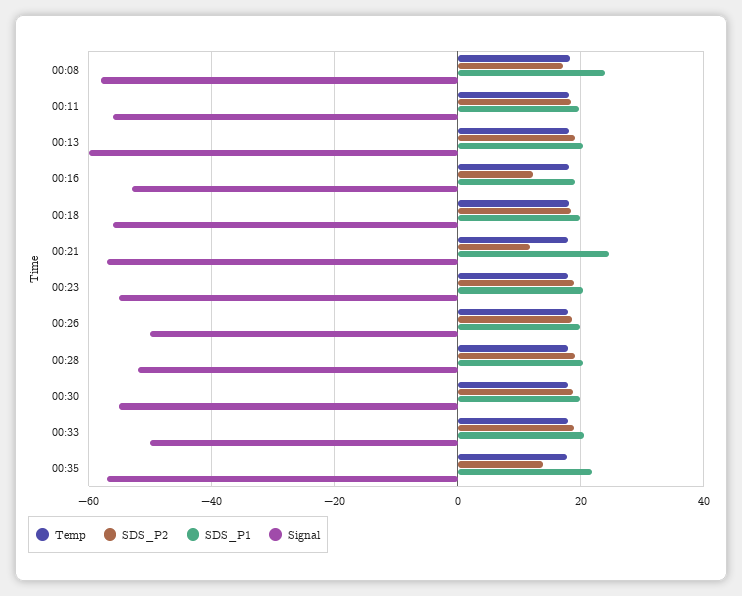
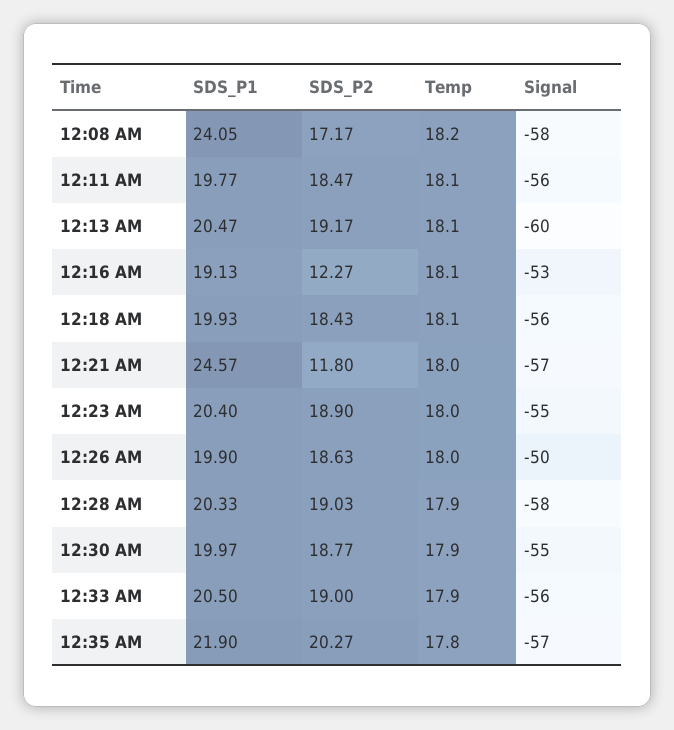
  {
    "Temp": {
      "00:08": 18.2,
      "00:11": 18.1,
      "00:13": 18.1,
      "00:16": 18.1,
      "00:18": 18.1,
      "00:21": 18,
      "00:23": 18,
      "00:26": 18,
      "00:28": 17.9,
      "00:30": 17.9,
      "00:33": 17.9,
      "00:35": 17.8
    },
    "SDS_P2": {
      "00:08": 17.17,
      "00:11": 18.47,
      "00:13": 19.17,
      "00:16": 12.27,
      "00:18": 18.43,
      "00:21": 11.8,
      "00:23": 18.9,
      "00:26": 18.63,
      "00:28": 19.03,
      "00:30": 18.77,
      "00:33": 19,
-     "00:35": 14
+     "00:35": 20.27
    },
    "SDS_P1": {
      "00:08": 24.05,
      "00:11": 19.77,
      "00:13": 20.47,
      "00:16": 19.13,
      "00:18": 19.93,
      "00:21": 24.57,
      "00:23": 20.4,
      "00:26": 19.9,
      "00:28": 20.33,
      "00:30": 19.97,
      "00:33": 20.5,
      "00:35": 21.9
    },
    "Signal": {
      "00:08": -58,
      "00:11": -56,
      "00:13": -60,
      "00:16": -53,
      "00:18": -56,
      "00:21": -57,
      "00:23": -55,
      "00:26": -50,
-     "00:28": -52,
+     "00:28": -58,
      "00:30": -55,
-     "00:33": -50,
+     "00:33": -56,
      "00:35": -57
    }
  }

